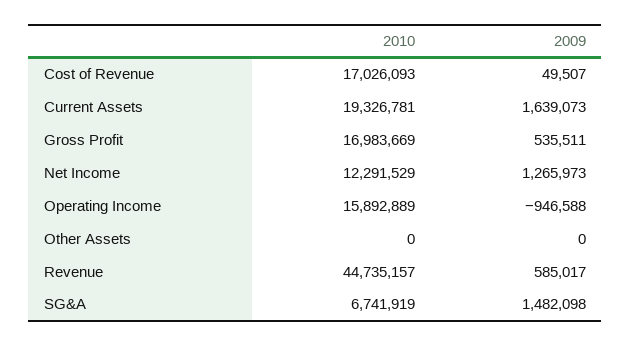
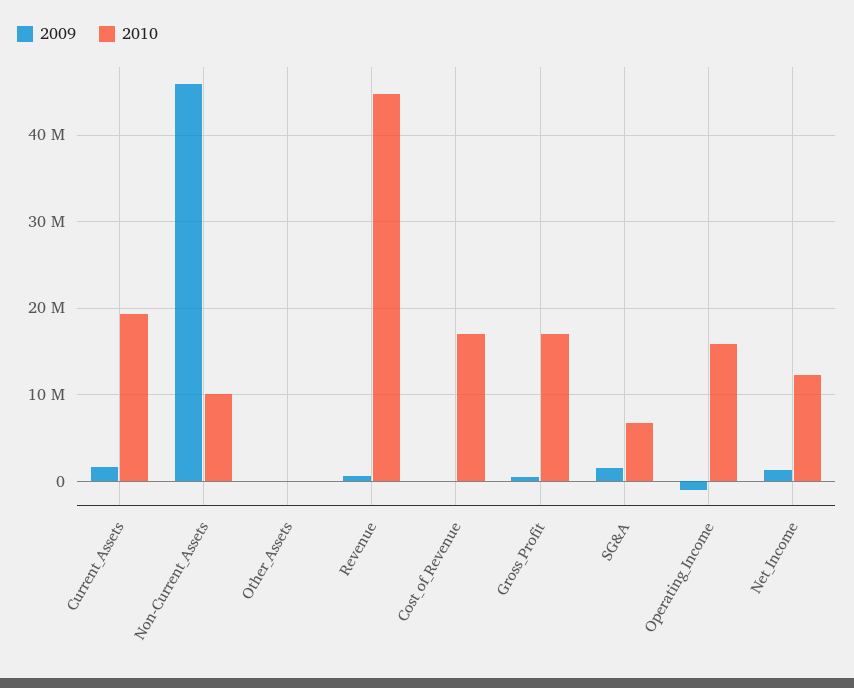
  {
    "2010": {
      "Cost of Revenue": 17026093,
      "Current Assets": 19326781,
      "Gross Profit": 16983669,
      "Net Income": 12291529,
      "Operating Income": 15892889,
      "Other Assets": 0,
      "Revenue": 44735157,
-     "SG&A": 6741919
+     "SG&A": 6741919,
+     "Non-Current_Assets": 10000000
    },
    "2009": {
      "Cost of Revenue": 49507,
      "Current Assets": 1639073,
      "Gross Profit": 535511,
      "Net Income": 1265973,
      "Operating Income": -946588,
      "Other Assets": 0,
      "Revenue": 585017,
-     "SG&A": 1482098
+     "SG&A": 1482098,
+     "Non-Current_Assets": 46000000
    }
  }

